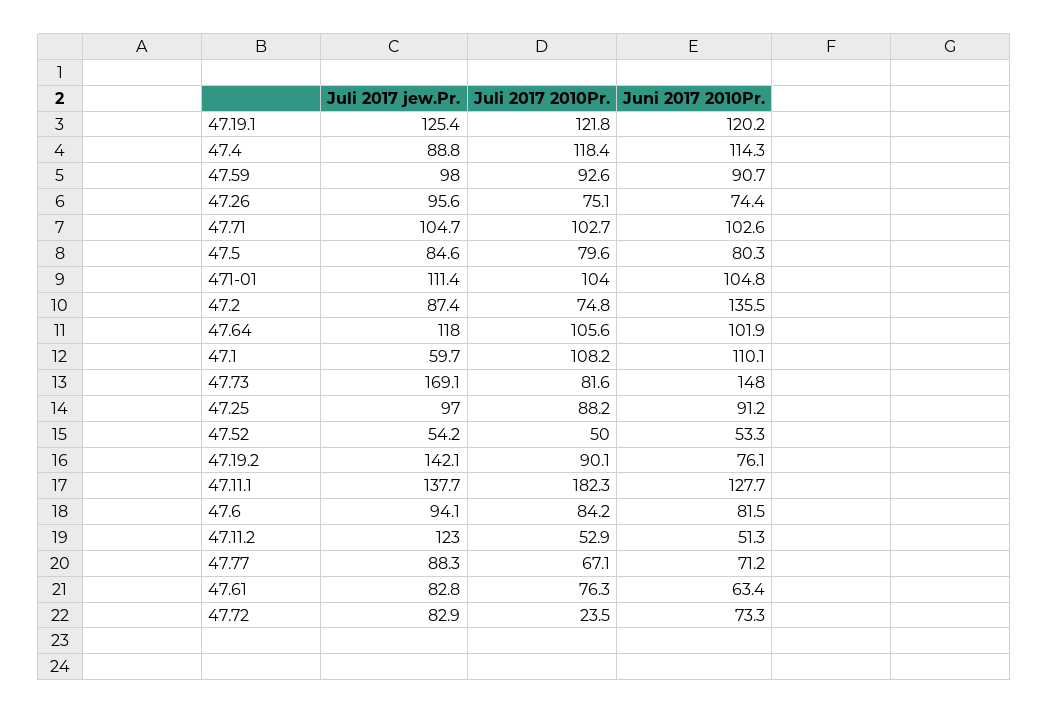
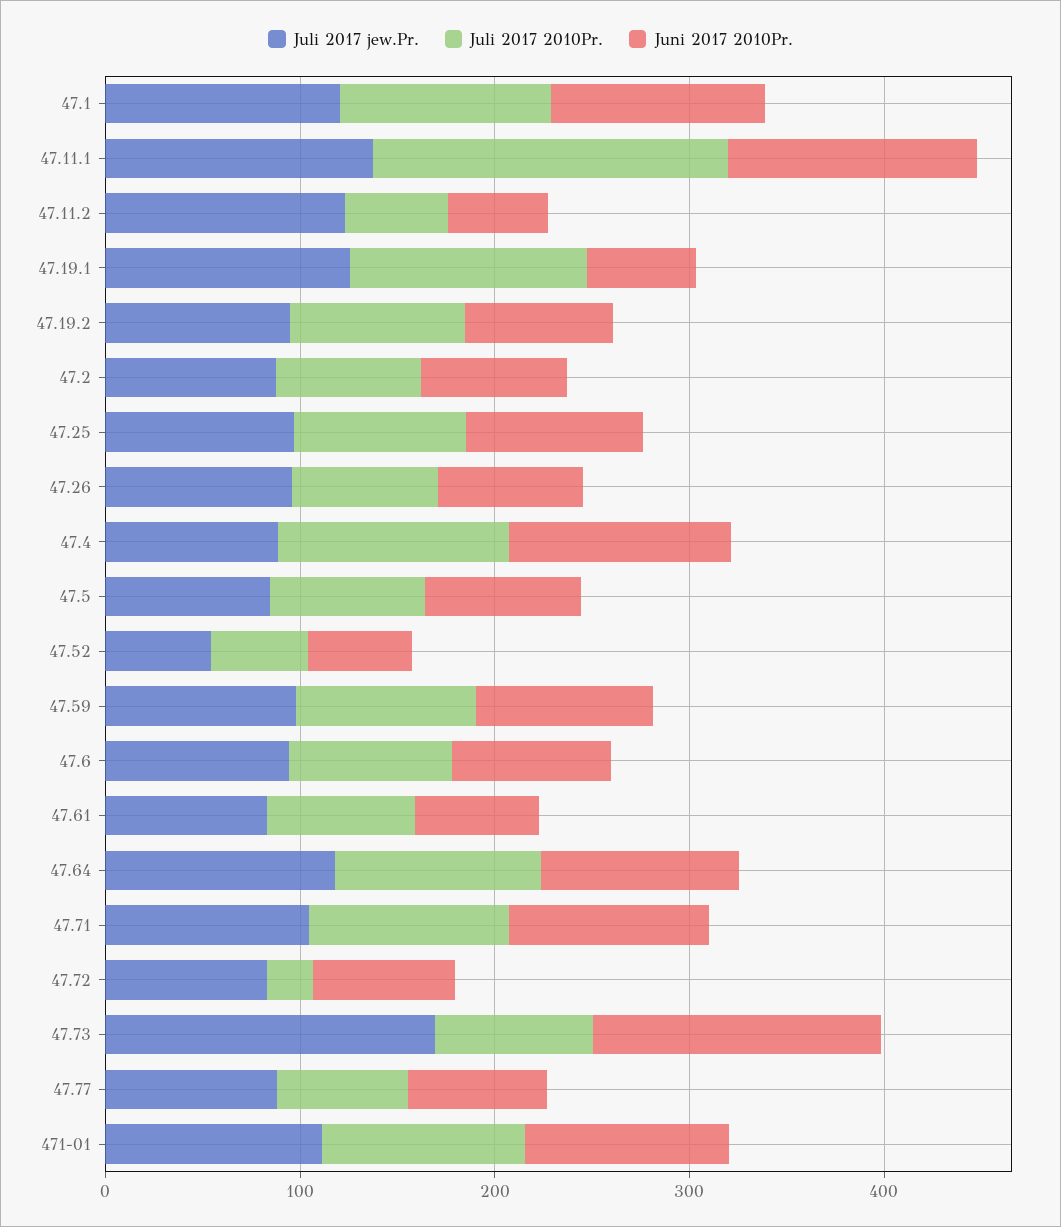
  {
    "Juli 2017 jew.Pr.": {
      "47.19.1": 125.4,
      "47.4": 88.8,
      "47.59": 98,
      "47.26": 95.6,
      "47.71": 104.7,
      "47.5": 84.6,
      "471-01": 111.4,
      "47.2": 87.4,
      "47.64": 118,
-     "47.1": 59.7,
+     "47.1": 120,
      "47.73": 169.1,
      "47.25": 97,
      "47.52": 54.2,
-     "47.19.2": 142.1,
+     "47.19.2": 100,
      "47.11.1": 137.7,
      "47.6": 94.1,
      "47.11.2": 123,
      "47.77": 88.3,
      "47.61": 82.8,
      "47.72": 82.9
    },
    "Juli 2017 2010Pr.": {
      "47.19.1": 121.8,
      "47.4": 118.4,
      "47.59": 92.6,
      "47.26": 75.1,
      "47.71": 102.7,
      "47.5": 79.6,
      "471-01": 104,
      "47.2": 74.8,
      "47.64": 105.6,
      "47.1": 108.2,
      "47.73": 81.6,
      "47.25": 88.2,
      "47.52": 50,
      "47.19.2": 90.1,
      "47.11.1": 182.3,
      "47.6": 84.2,
      "47.11.2": 52.9,
      "47.77": 67.1,
      "47.61": 76.3,
      "47.72": 23.5
    },
    "Juni 2017 2010Pr.": {
-     "47.19.1": 120.2,
+     "47.19.1": 60,
      "47.4": 114.3,
      "47.59": 90.7,
      "47.26": 74.4,
      "47.71": 102.6,
      "47.5": 80.3,
      "471-01": 104.8,
-     "47.2": 135.5,
+     "47.2": 80,
      "47.64": 101.9,
      "47.1": 110.1,
      "47.73": 148,
      "47.25": 91.2,
      "47.52": 53.3,
      "47.19.2": 76.1,
      "47.11.1": 127.7,
      "47.6": 81.5,
      "47.11.2": 51.3,
      "47.77": 71.2,
      "47.61": 63.4,
      "47.72": 73.3
    }
  }

